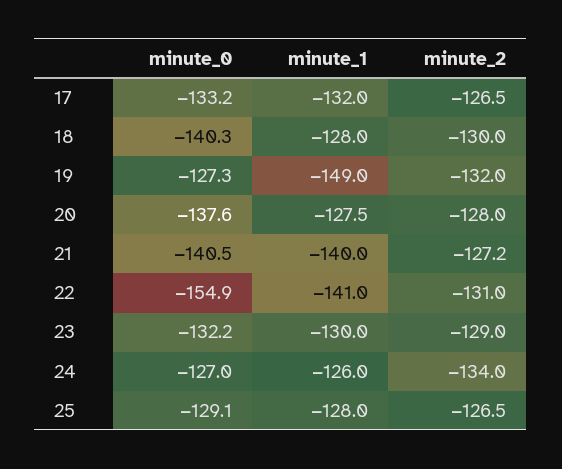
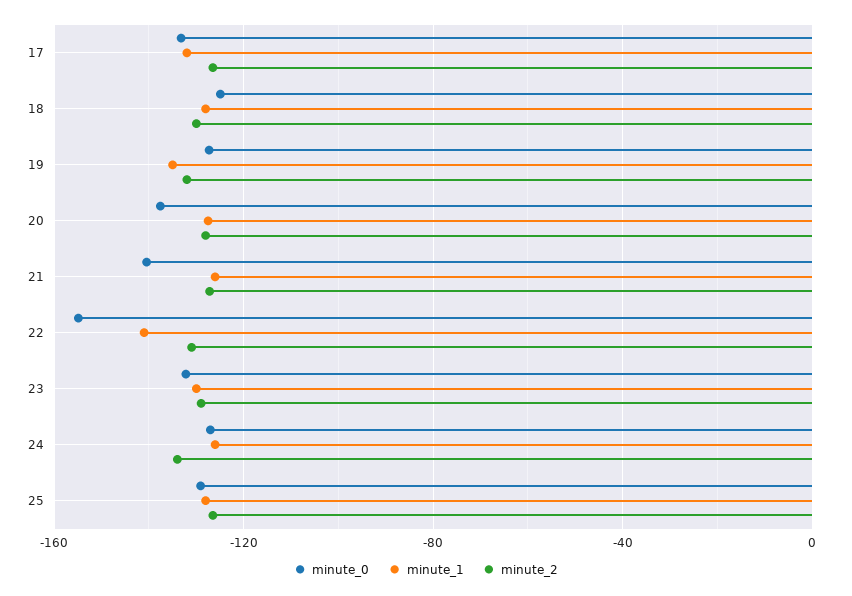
  {
    "minute_0": {
      "17": -133.2,
-     "18": -140.3,
+     "18": -125,
      "19": -127.3,
      "20": -137.6,
      "21": -140.5,
      "22": -154.9,
      "23": -132.2,
      "24": -127,
      "25": -129.1
    },
    "minute_1": {
      "17": -132,
      "18": -128,
-     "19": -149,
+     "19": -135,
      "20": -127.5,
-     "21": -140,
+     "21": -125,
      "22": -141,
      "23": -130,
      "24": -126,
      "25": -128
    },
    "minute_2": {
      "17": -126.5,
      "18": -130,
      "19": -132,
      "20": -128,
      "21": -127.2,
      "22": -131,
      "23": -129,
      "24": -134,
      "25": -126.5
    }
  }

